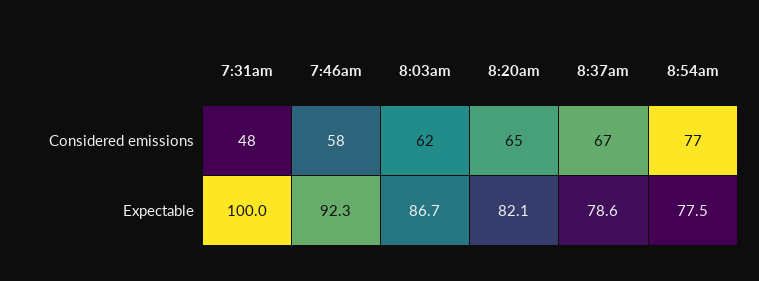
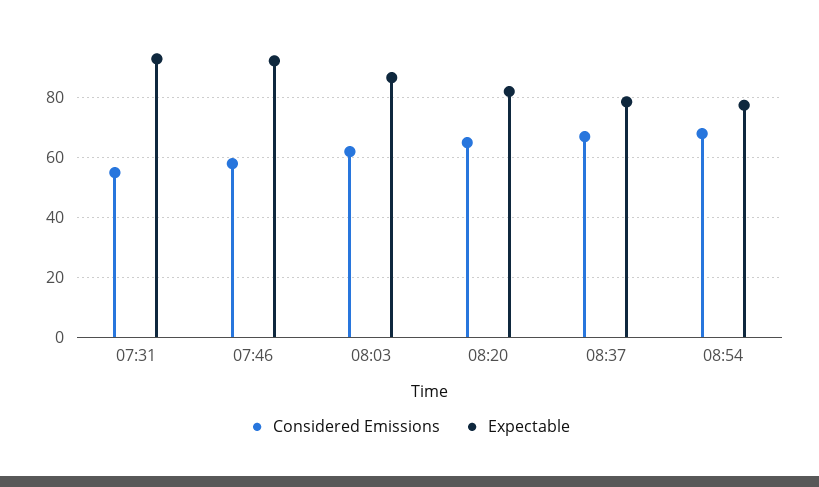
  {
    "Considered emissions": {
-     "7:31am": 48,
+     "7:31am": 55,
      "7:46am": 58,
      "8:03am": 62,
      "8:20am": 65,
      "8:37am": 67,
-     "8:54am": 77
+     "8:54am": 67.5
    },
    "Expectable": {
-     "7:31am": 100,
+     "7:31am": 92.5,
      "7:46am": 92.3,
      "8:03am": 86.7,
      "8:20am": 82.1,
      "8:37am": 78.6,
      "8:54am": 77.5
    }
  }

